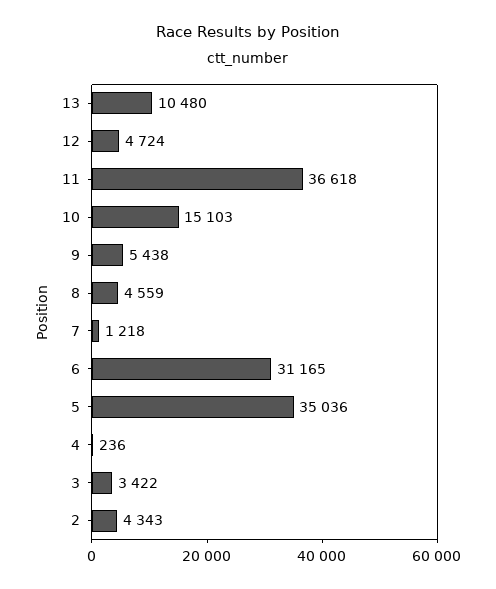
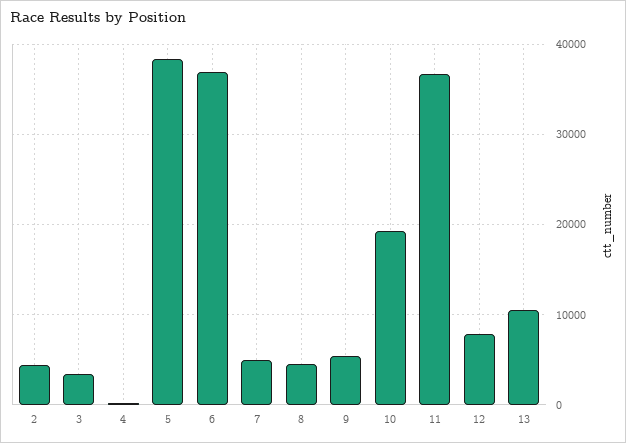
  {
    "13": 10480,
-   "12": 4724,
+   "12": 8000,
    "11": 36618,
-   "10": 15103,
+   "10": 19000,
    "9": 5438,
    "8": 4559,
-   "7": 1218,
+   "7": 5000,
-   "6": 31165,
+   "6": 37000,
-   "5": 35036,
+   "5": 38000,
    "4": 236,
    "3": 3422,
    "2": 4343
  }

